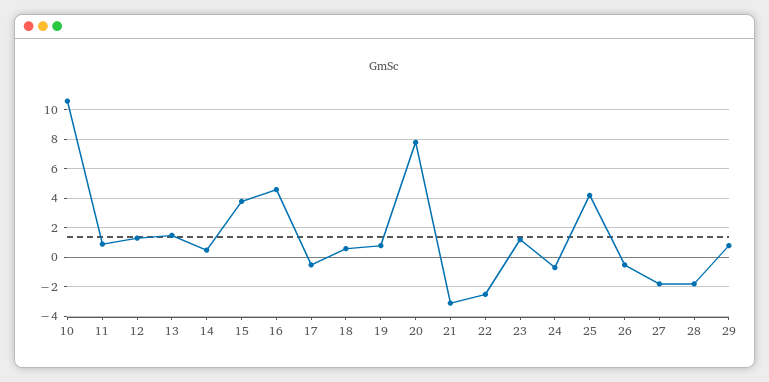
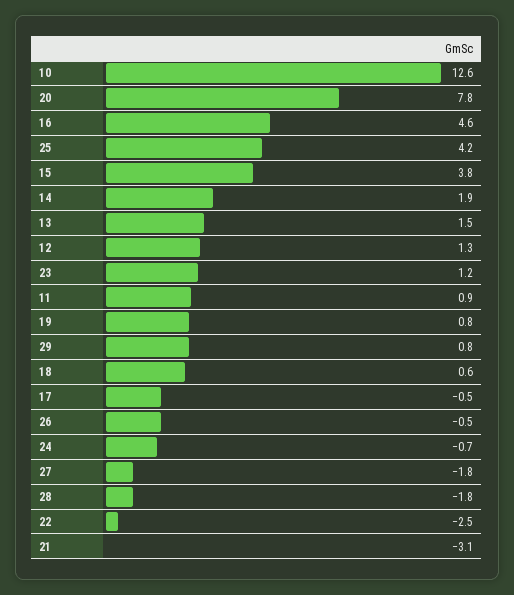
  {
-   "10": 10.5,
+   "10": 12.6,
    "11": 0.9,
    "12": 1.3,
    "13": 1.5,
-   "14": 0.5,
+   "14": 1.9,
    "15": 3.8,
    "16": 4.6,
    "17": -0.5,
    "18": 0.6,
    "19": 0.8,
    "20": 7.8,
    "21": -3.1,
    "22": -2.5,
    "23": 1.2,
    "24": -0.7,
    "25": 4.2,
    "26": -0.5,
    "27": -1.8,
    "28": -1.8,
    "29": 0.8
  }

